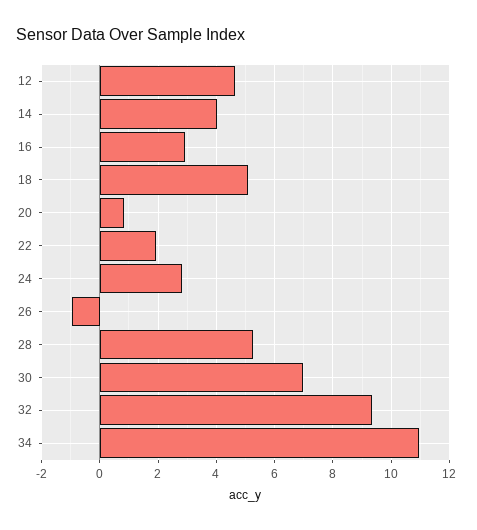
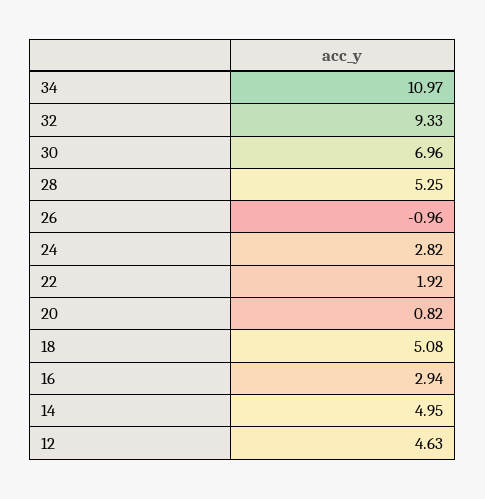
  {
    "12": 4.63,
-   "14": 4,
+   "14": 4.95,
    "16": 2.94,
    "18": 5.08,
    "20": 0.82,
    "22": 1.92,
    "24": 2.82,
    "26": -0.96,
    "28": 5.25,
    "30": 6.96,
    "32": 9.33,
    "34": 10.97
  }

